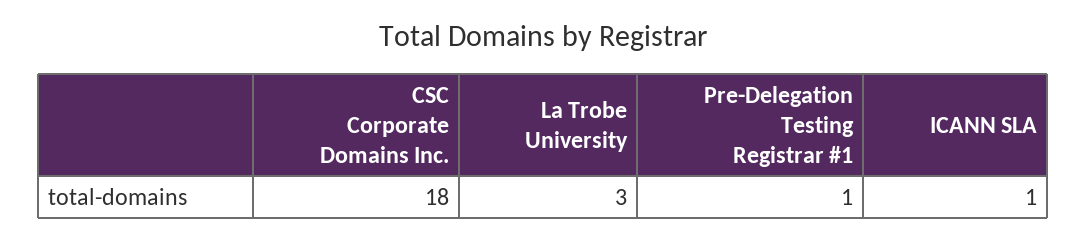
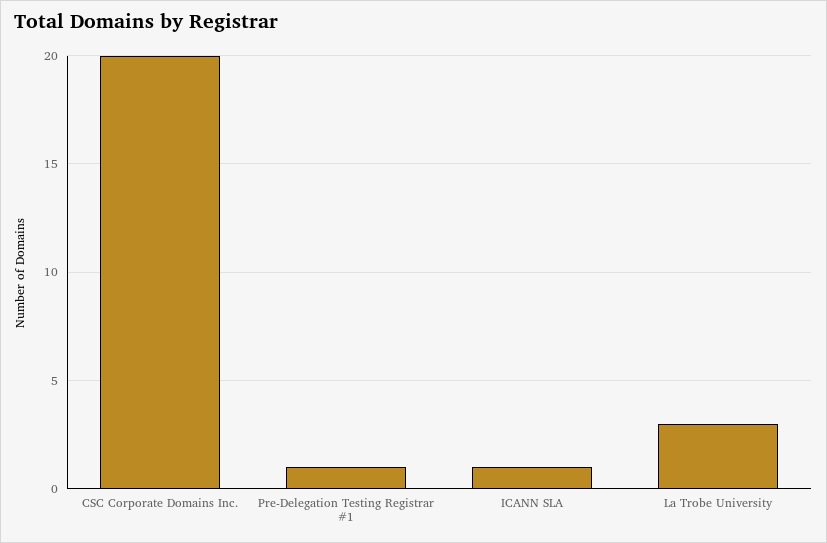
  {
-   "CSC Corporate Domains Inc.": 18,
+   "CSC Corporate Domains Inc.": 20,
    "La Trobe University": 3,
    "Pre-Delegation Testing Registrar #1": 1,
    "ICANN SLA": 1
  }

